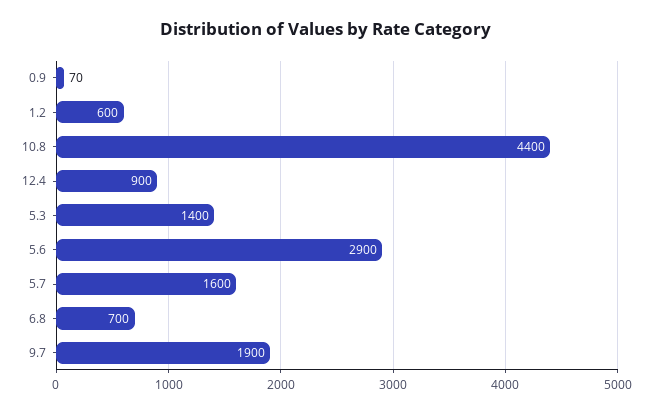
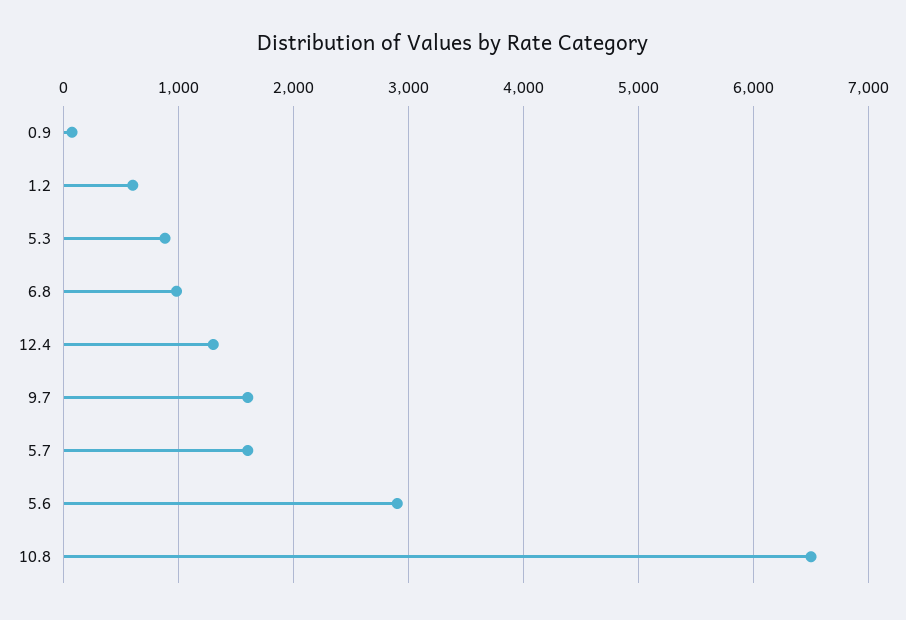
  {
    "0.9": 70,
    "1.2": 600,
-   "10.8": 4400,
+   "10.8": 6500,
-   "12.4": 900,
+   "12.4": 1300,
-   "5.3": 1400,
+   "5.3": 900,
    "5.6": 2900,
    "5.7": 1600,
-   "6.8": 700,
+   "6.8": 1000,
-   "9.7": 1900
+   "9.7": 1600
  }

